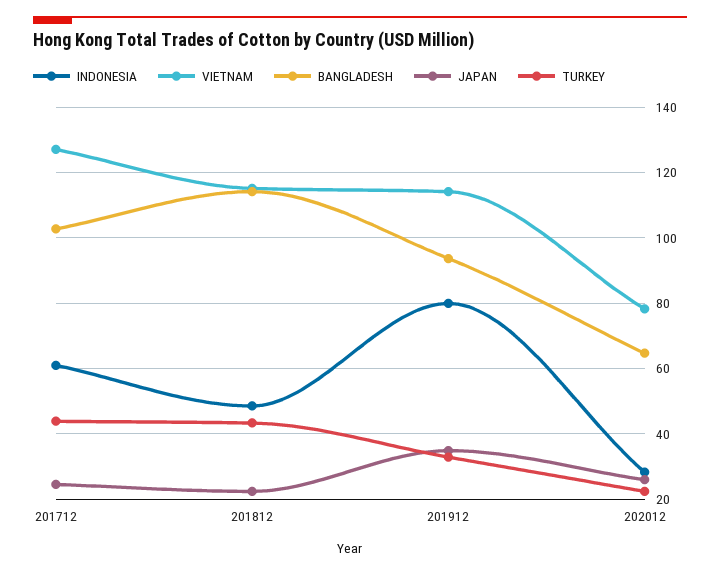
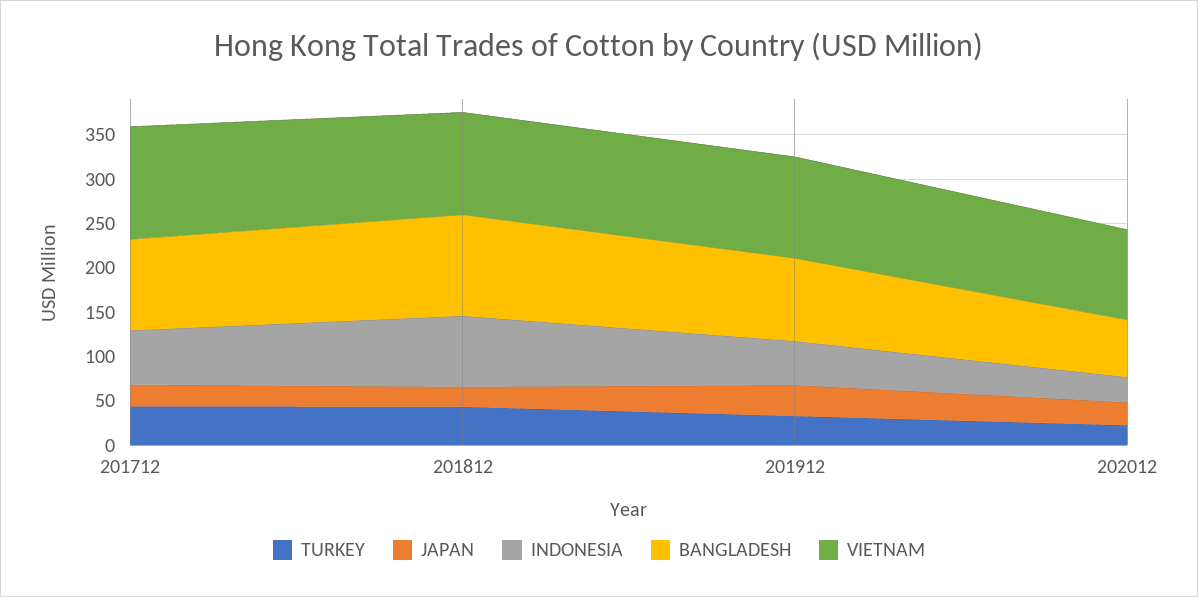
  {
    "INDONESIA": {
      "201712": 62,
-     "201812": 48,
+     "201812": 80,
-     "201912": 80,
+     "201912": 50,
      "202012": 28
    },
    "VIETNAM": {
      "201712": 128,
      "201812": 116,
      "201912": 114,
-     "202012": 78
+     "202012": 100
    },
    "BANGLADESH": {
      "201712": 102,
      "201812": 114,
      "201912": 94,
      "202012": 64
    },
    "JAPAN": {
      "201712": 24,
      "201812": 22,
      "201912": 34,
      "202012": 26
    },
    "TURKEY": {
      "201712": 44,
      "201812": 44,
      "201912": 32,
      "202012": 22
    }
  }

